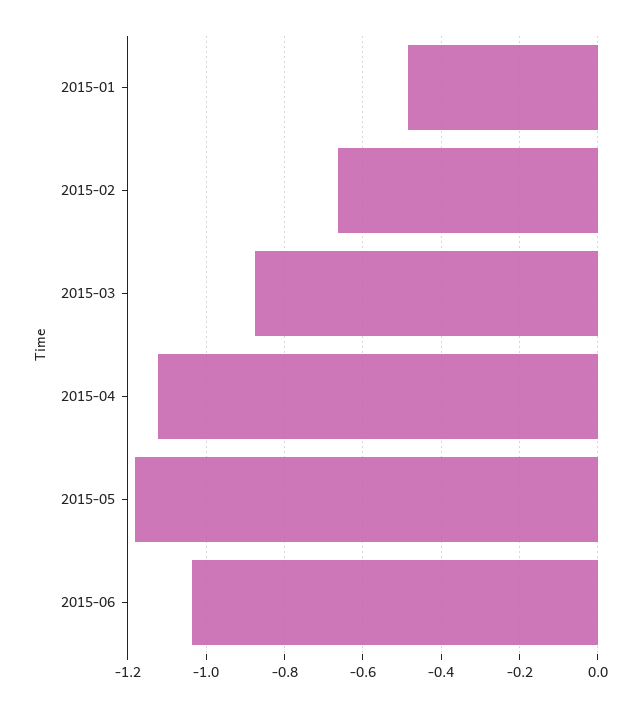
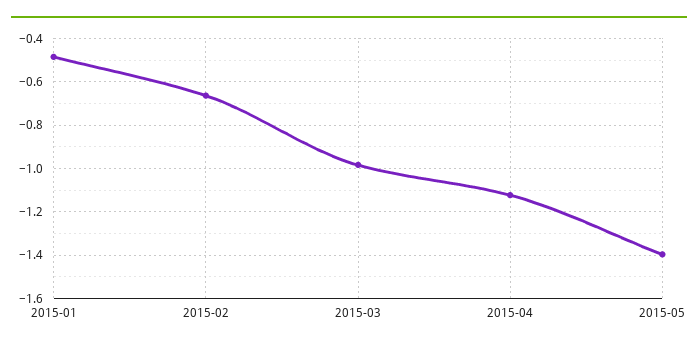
  {
    "2015-01": -0.48,
    "2015-02": -0.66,
-   "2015-03": -0.88,
+   "2015-03": -1,
    "2015-04": -1.12,
-   "2015-05": -1.18,
+   "2015-05": -1.4
-   "2015-06": -1.04
  }

